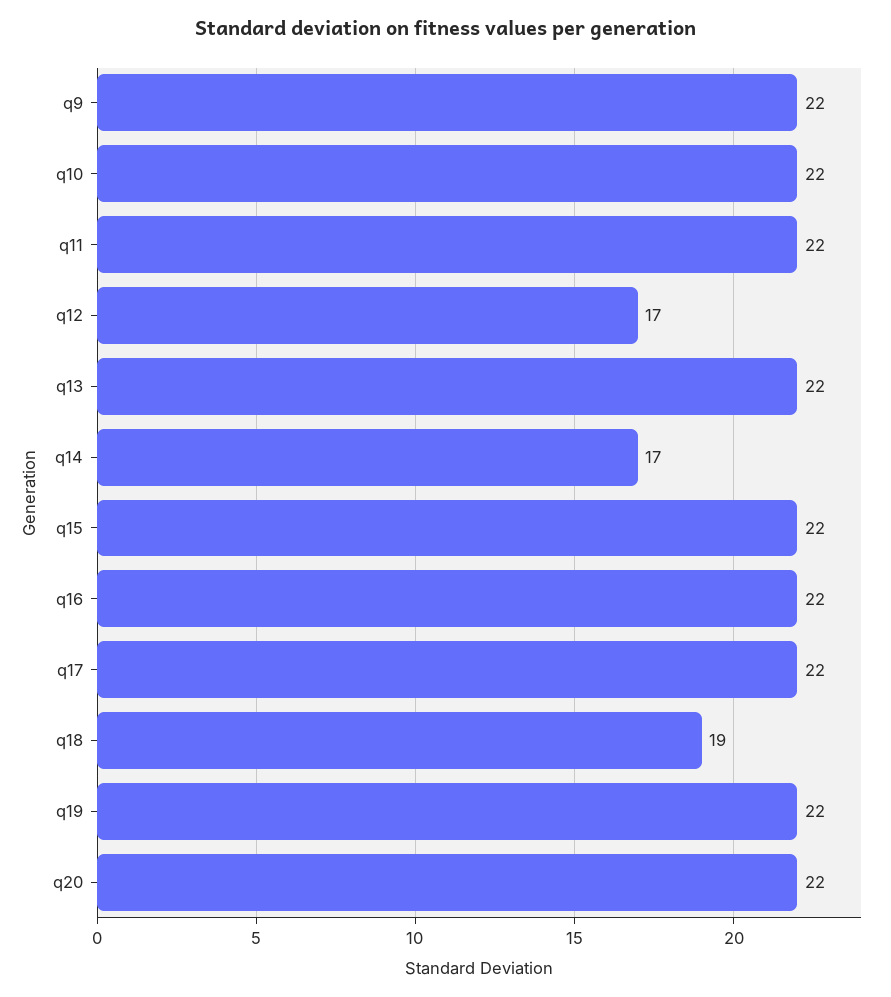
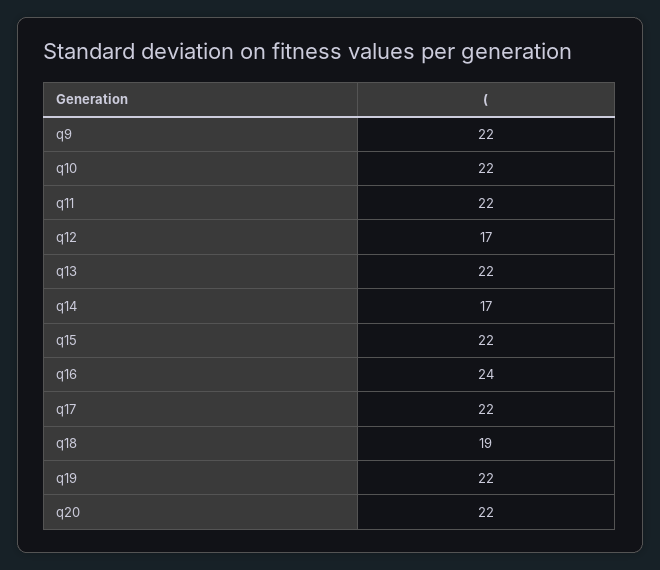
  {
    "q9": 22,
    "q10": 22,
    "q11": 22,
    "q12": 17,
    "q13": 22,
    "q14": 17,
    "q15": 22,
-   "q16": 22,
+   "q16": 24,
    "q17": 22,
    "q18": 19,
    "q19": 22,
    "q20": 22
  }

